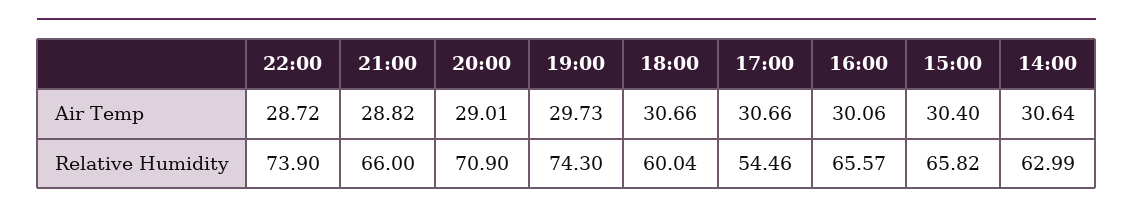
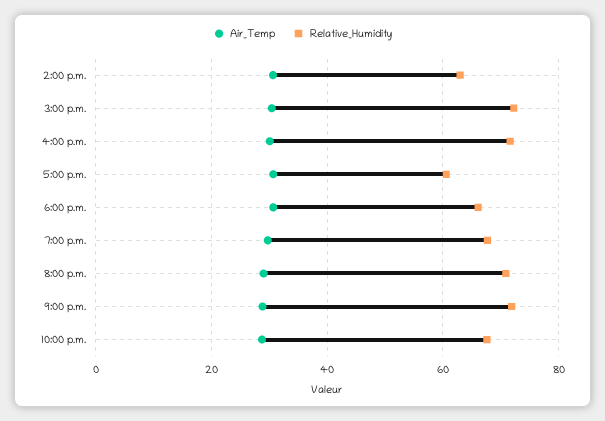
  {
    "Air Temp": {
      "22:00": 28.72,
      "21:00": 28.82,
      "20:00": 29.01,
      "19:00": 29.73,
      "18:00": 30.66,
      "17:00": 30.66,
      "16:00": 30.06,
      "15:00": 30.4,
      "14:00": 30.64
    },
    "Relative Humidity": {
-     "22:00": 73.9,
+     "22:00": 68,
-     "21:00": 66,
+     "21:00": 72,
      "20:00": 70.9,
-     "19:00": 74.3,
+     "19:00": 68,
-     "18:00": 60.04,
+     "18:00": 66,
-     "17:00": 54.46,
+     "17:00": 60,
-     "16:00": 65.57,
+     "16:00": 72,
-     "15:00": 65.82,
+     "15:00": 72,
      "14:00": 62.99
    }
  }

